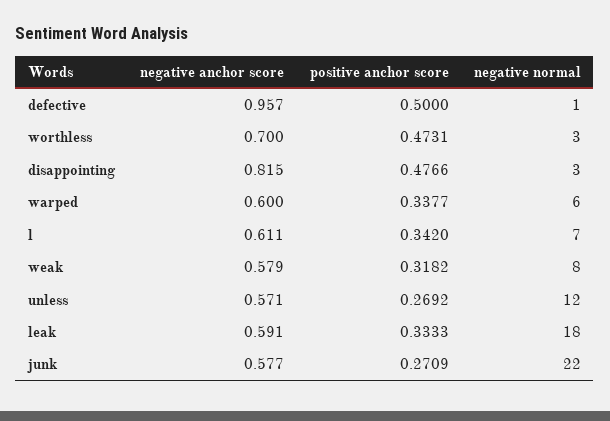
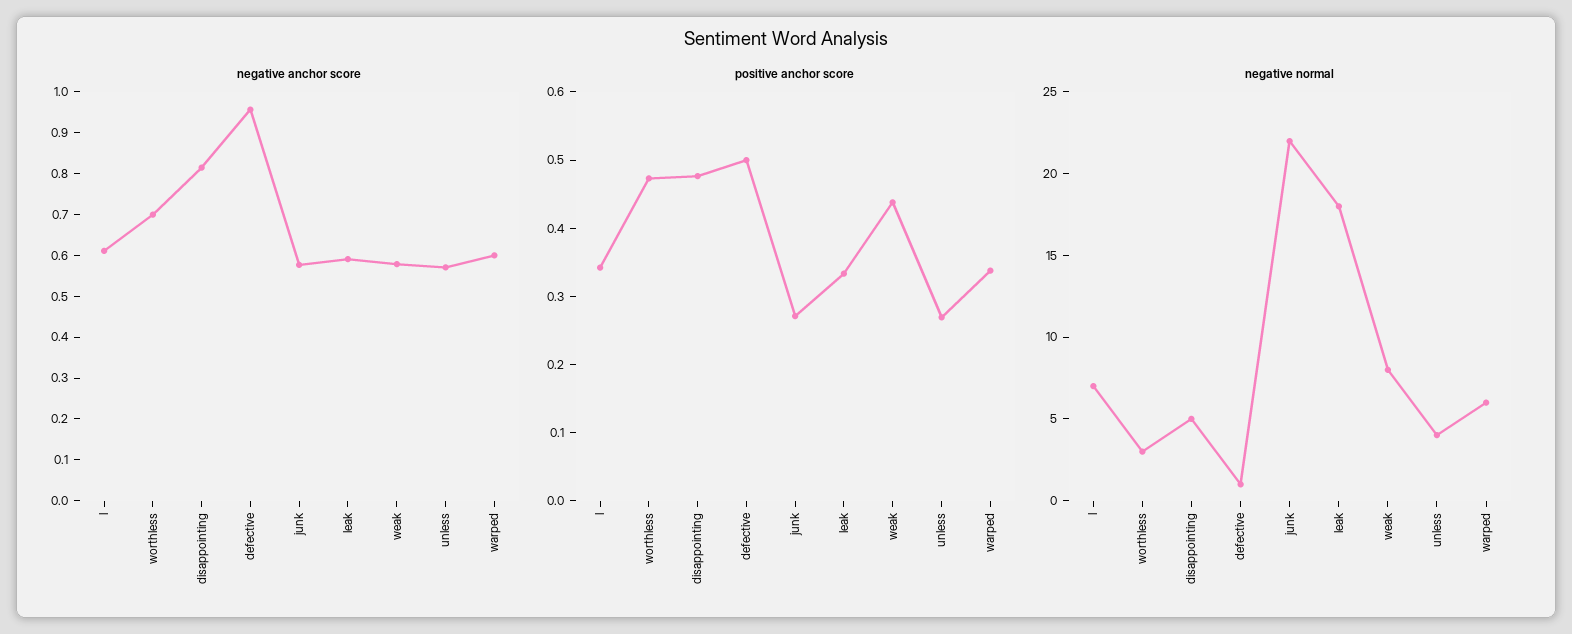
  {
    "negative anchor score": {
      "defective": 0.957,
      "worthless": 0.7,
      "disappointing": 0.815,
      "warped": 0.6,
      "l": 0.611,
      "weak": 0.579,
      "unless": 0.571,
      "leak": 0.591,
      "junk": 0.577
    },
    "positive anchor score": {
      "defective": 0.5,
      "worthless": 0.4731,
      "disappointing": 0.4766,
      "warped": 0.3377,
      "l": 0.342,
-     "weak": 0.3182,
+     "weak": 0.44,
      "unless": 0.2692,
      "leak": 0.3333,
      "junk": 0.2709
    },
    "negative normal": {
      "defective": 1,
      "worthless": 3,
-     "disappointing": 3,
+     "disappointing": 5,
      "warped": 6,
      "l": 7,
      "weak": 8,
-     "unless": 12,
+     "unless": 4,
      "leak": 18,
      "junk": 22
    }
  }

